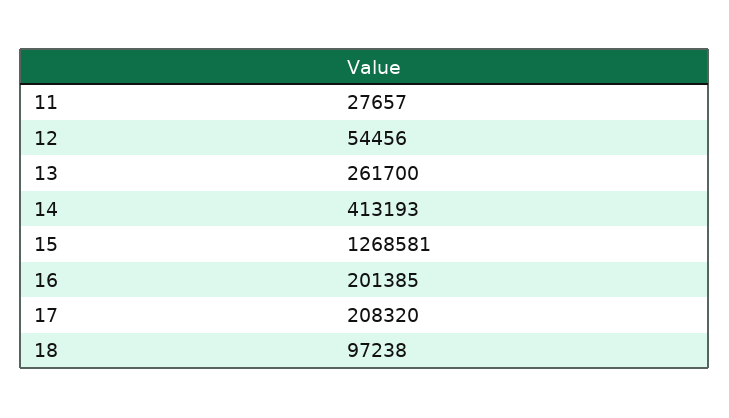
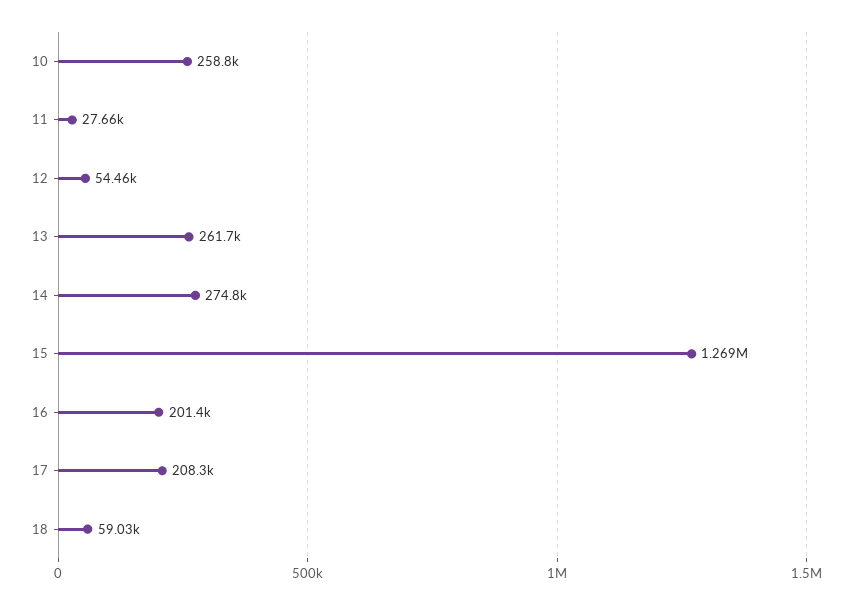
  {
    "11": 27657,
    "12": 54456,
    "13": 261700,
-   "14": 413193,
+   "14": 274800,
    "15": 1268581,
    "16": 201385,
    "17": 208320,
-   "18": 97238
+   "18": 59030,
+   "10": 258800
  }

